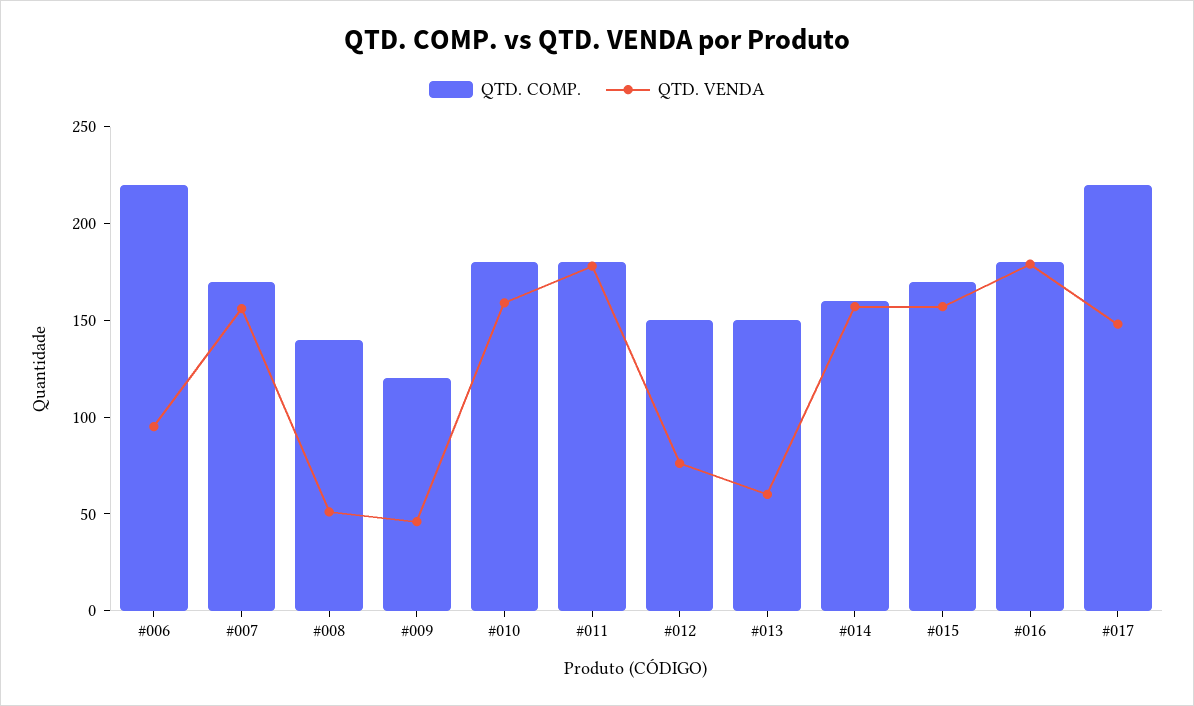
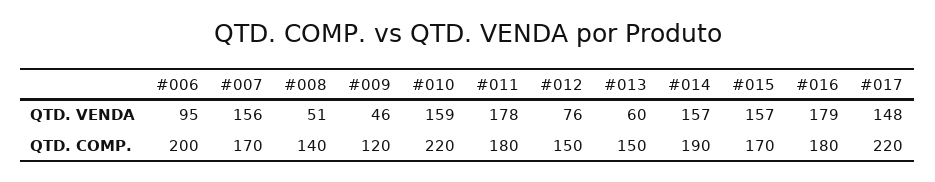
  {
    "QTD. COMP.": {
-     "#006": 220,
+     "#006": 200,
      "#007": 170,
      "#008": 140,
      "#009": 120,
-     "#010": 180,
+     "#010": 220,
      "#011": 180,
      "#012": 150,
      "#013": 150,
-     "#014": 160,
+     "#014": 190,
      "#015": 170,
      "#016": 180,
      "#017": 220
    },
    "QTD. VENDA": {
      "#006": 95,
      "#007": 156,
      "#008": 51,
      "#009": 46,
      "#010": 159,
      "#011": 178,
      "#012": 76,
      "#013": 60,
      "#014": 157,
      "#015": 157,
      "#016": 179,
      "#017": 148
    }
  }

